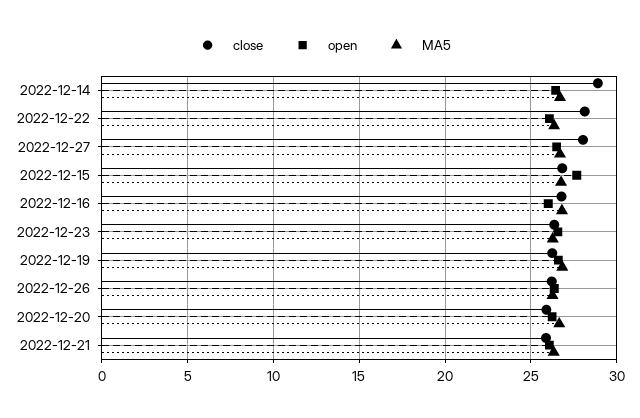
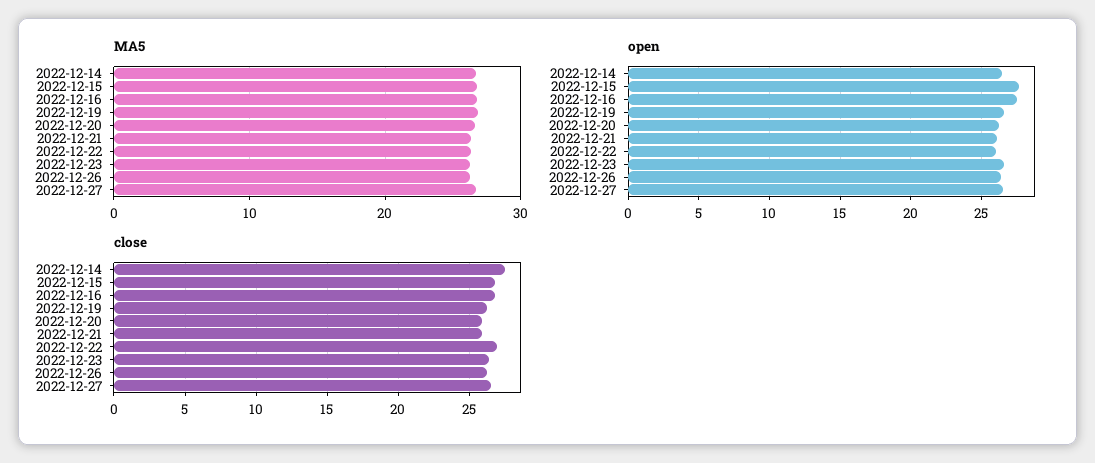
  {
    "close": {
-     "2022-12-14": 29,
+     "2022-12-14": 27.5,
-     "2022-12-22": 28,
+     "2022-12-22": 27,
-     "2022-12-27": 28,
+     "2022-12-27": 26.5,
      "2022-12-15": 27,
      "2022-12-16": 27,
      "2022-12-23": 26.5,
      "2022-12-19": 26,
      "2022-12-26": 26,
      "2022-12-20": 26,
      "2022-12-21": 26
    },
    "open": {
      "2022-12-14": 26.5,
      "2022-12-22": 26,
      "2022-12-27": 26.5,
      "2022-12-15": 27.5,
-     "2022-12-16": 26,
+     "2022-12-16": 27.5,
      "2022-12-23": 26.5,
      "2022-12-19": 26.5,
      "2022-12-26": 26.5,
      "2022-12-20": 26,
      "2022-12-21": 26
    },
    "MA5": {
      "2022-12-14": 26.5,
      "2022-12-22": 26.5,
      "2022-12-27": 26.5,
      "2022-12-15": 27,
      "2022-12-16": 27,
      "2022-12-23": 26.5,
      "2022-12-19": 27,
      "2022-12-26": 26.5,
      "2022-12-20": 26.5,
      "2022-12-21": 26.5
    }
  }

